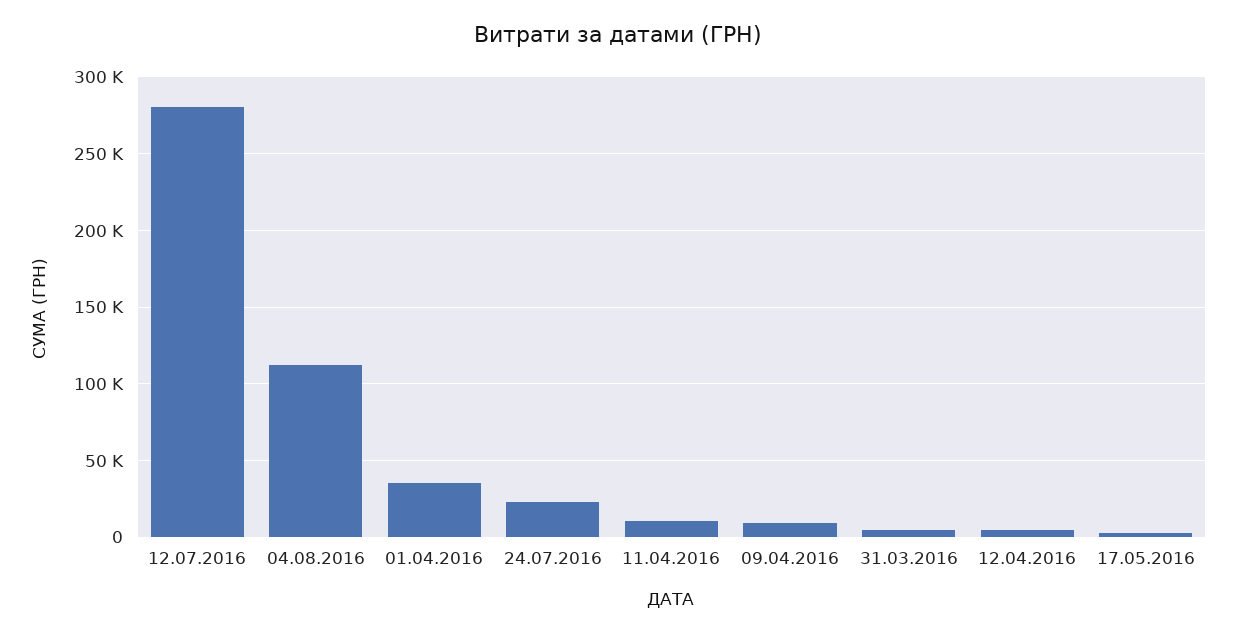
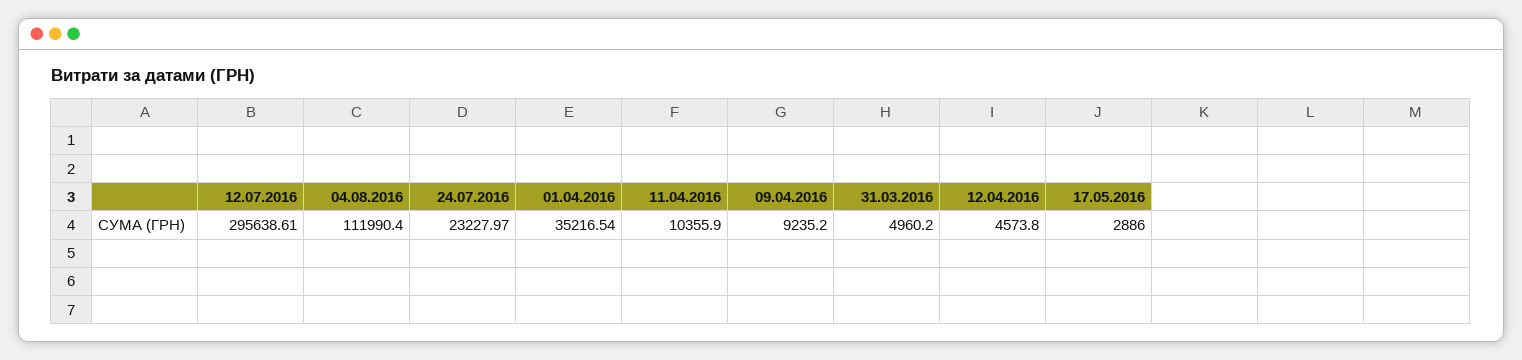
  {
-   "12.07.2016": 280000,
+   "12.07.2016": 295638.61,
    "04.08.2016": 111990.4,
    "01.04.2016": 35216.54,
    "24.07.2016": 23227.97,
    "11.04.2016": 10355.9,
    "09.04.2016": 9235.2,
    "31.03.2016": 4960.2,
    "12.04.2016": 4573.8,
    "17.05.2016": 2886
  }

